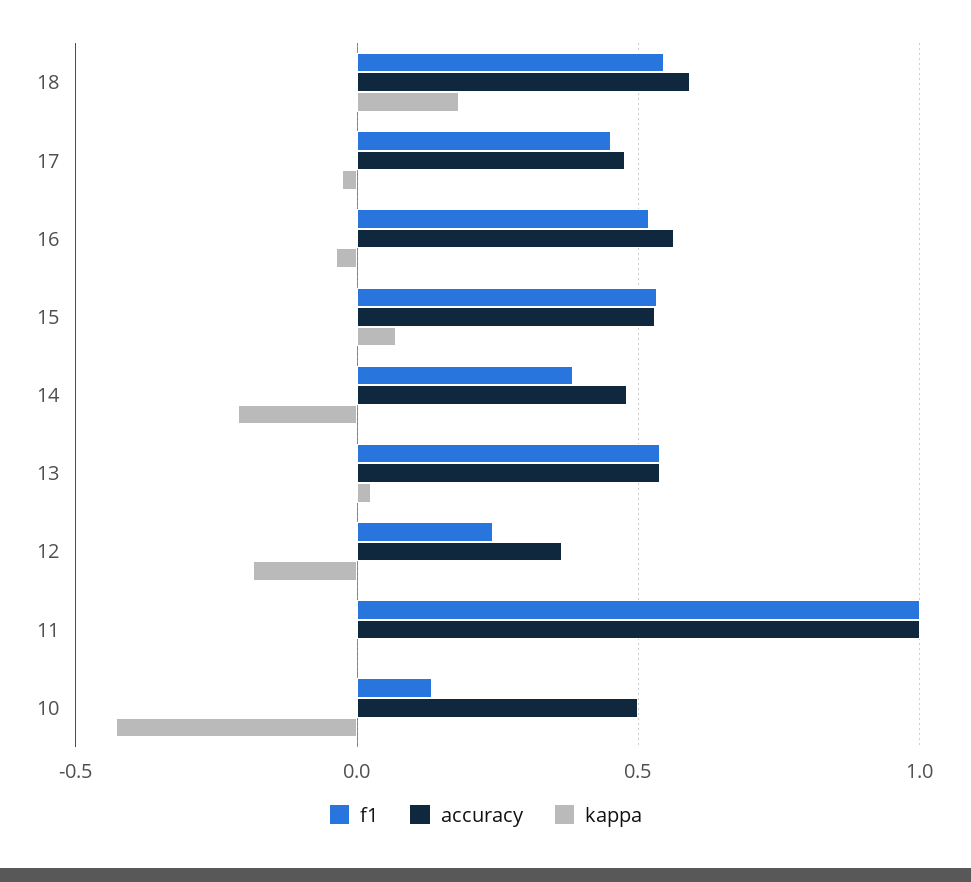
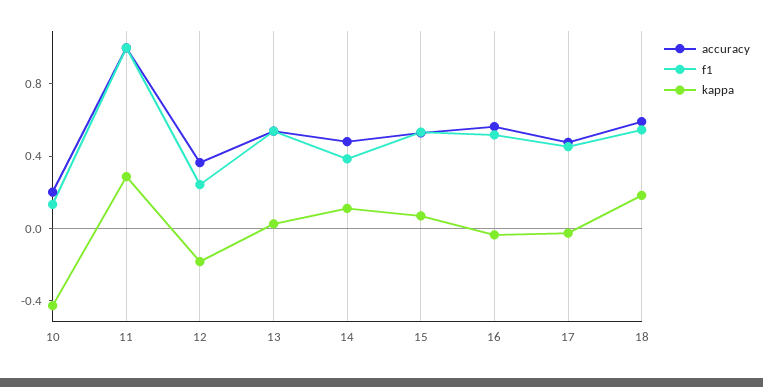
  {
    "f1": {
      "18": 0.55,
      "17": 0.45,
      "16": 0.5,
      "15": 0.55,
      "14": 0.4,
      "13": 0.55,
      "12": 0.25,
      "11": 1,
      "10": 0.15
    },
    "accuracy": {
      "18": 0.6,
      "17": 0.5,
      "16": 0.55,
      "15": 0.55,
      "14": 0.5,
      "13": 0.55,
      "12": 0.35,
      "11": 1,
-     "10": 0.5
+     "10": 0.2
    },
    "kappa": {
      "18": 0.2,
      "17": -0.05,
      "16": -0.05,
      "15": 0.05,
-     "14": -0.2,
+     "14": 0.1,
      "13": 0.05,
      "12": -0.2,
-     "11": 0,
+     "11": 0.3,
      "10": -0.45
    }
  }

